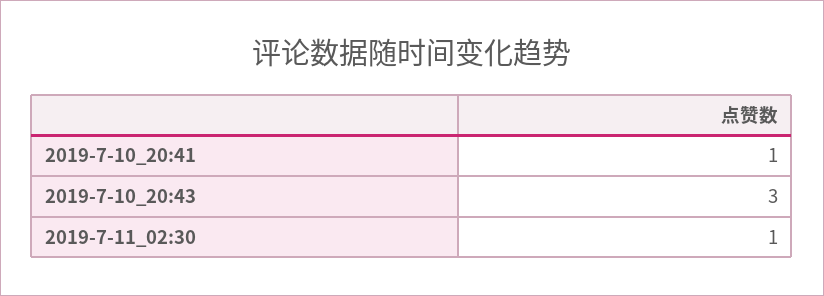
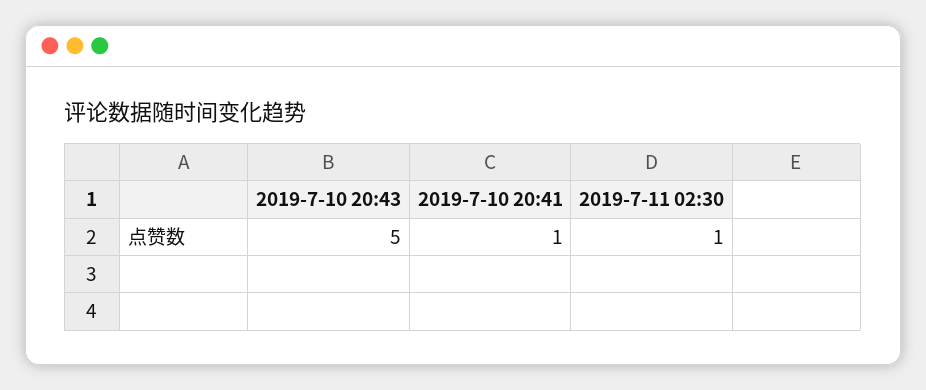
  {
    "2019-7-10_20:41": 1,
-   "2019-7-10_20:43": 3,
+   "2019-7-10_20:43": 5,
    "2019-7-11_02:30": 1
  }

